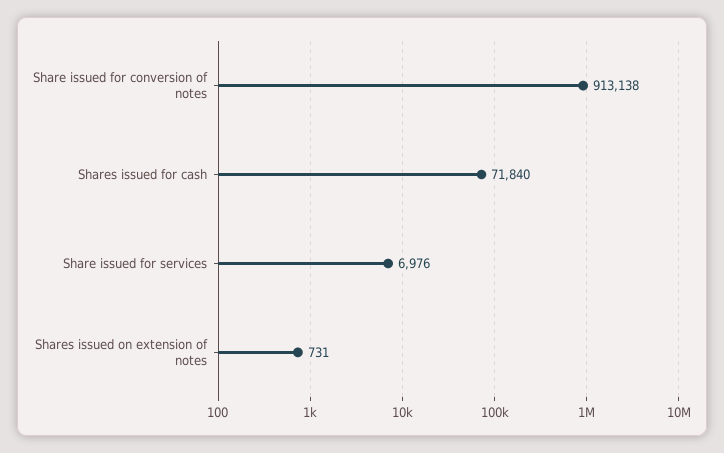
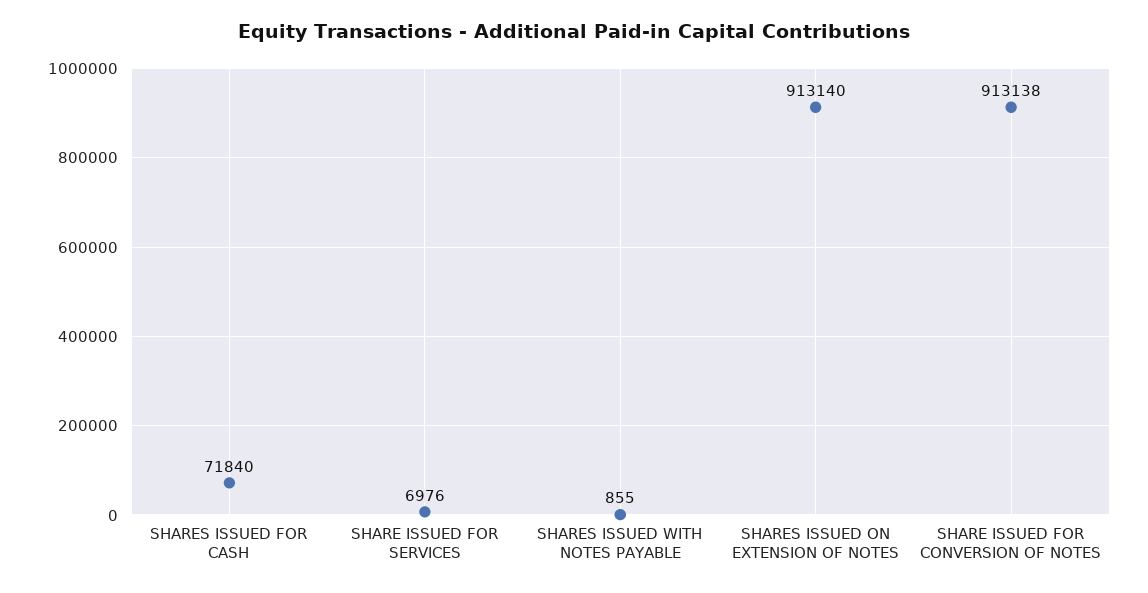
  {
    "Share issued for conversion of notes": 913138,
    "Shares issued for cash": 71840,
    "Share issued for services": 6976,
-   "Shares issued on extension of notes": 731
+   "Shares issued on extension of notes": 913140,
+   "SHARES ISSUED WITH NOTES PAYABLE": 855
  }

